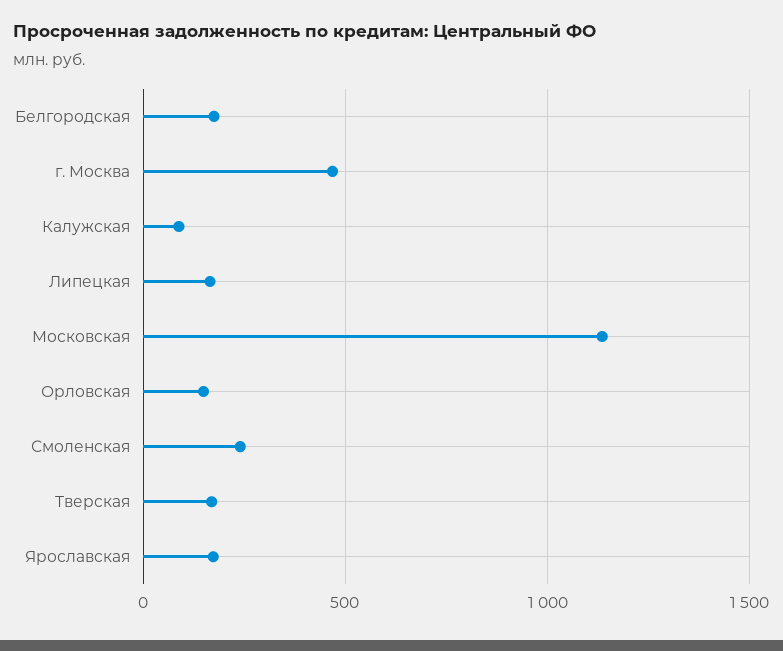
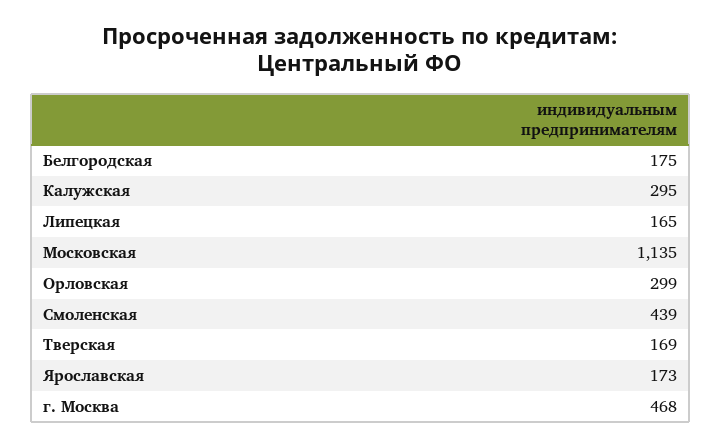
  {
    "Белгородская": 175,
    "г. Москва": 468,
-   "Калужская": 100,
+   "Калужская": 295,
    "Липецкая": 165,
    "Московская": 1135,
-   "Орловская": 150,
+   "Орловская": 299,
-   "Смоленская": 250,
+   "Смоленская": 439,
    "Тверская": 169,
    "Ярославская": 173
  }

